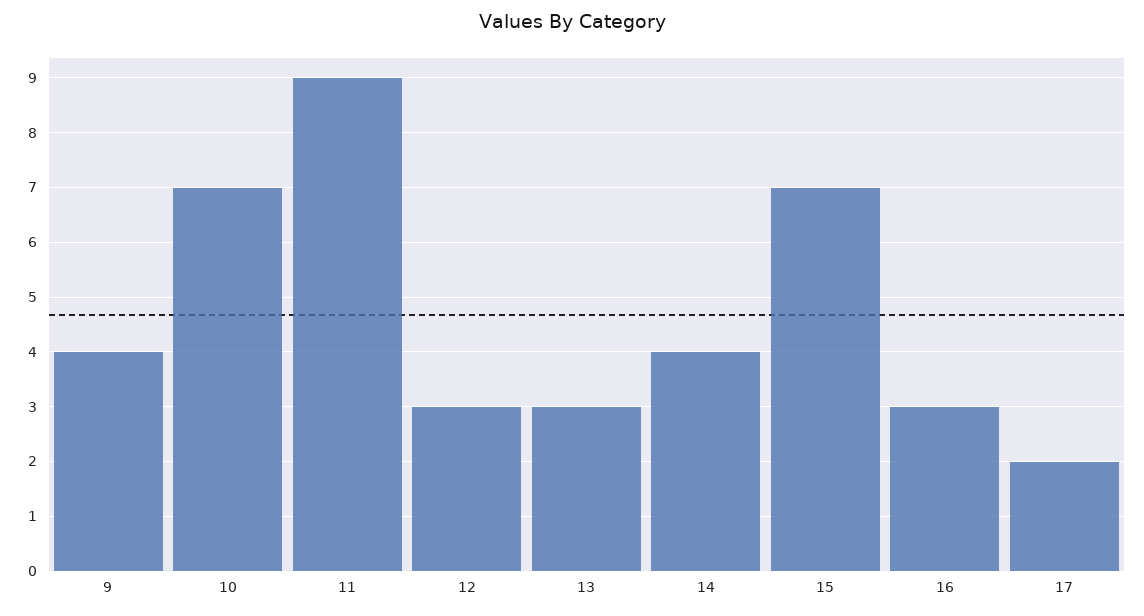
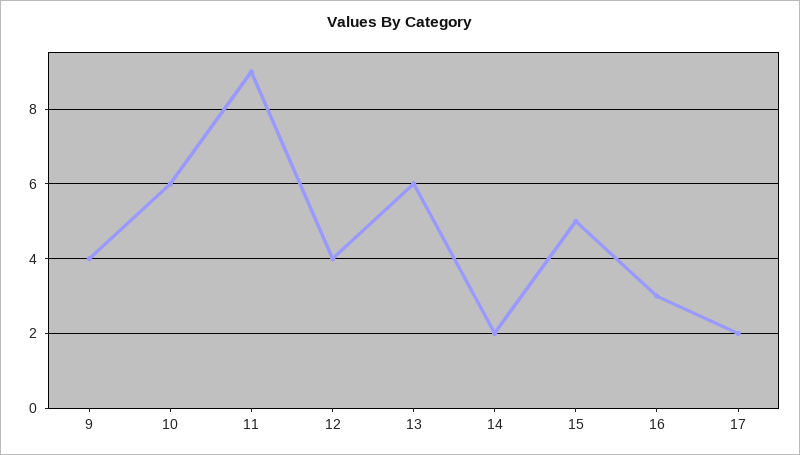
  {
    "9": 4,
-   "10": 7,
+   "10": 6,
    "11": 9,
-   "12": 3,
+   "12": 4,
-   "13": 3,
+   "13": 6,
-   "14": 4,
+   "14": 2,
-   "15": 7,
+   "15": 5,
    "16": 3,
    "17": 2
  }

